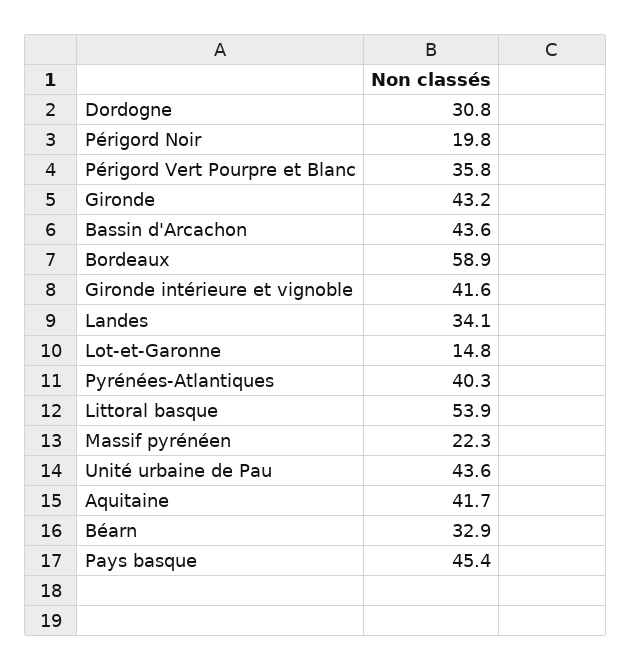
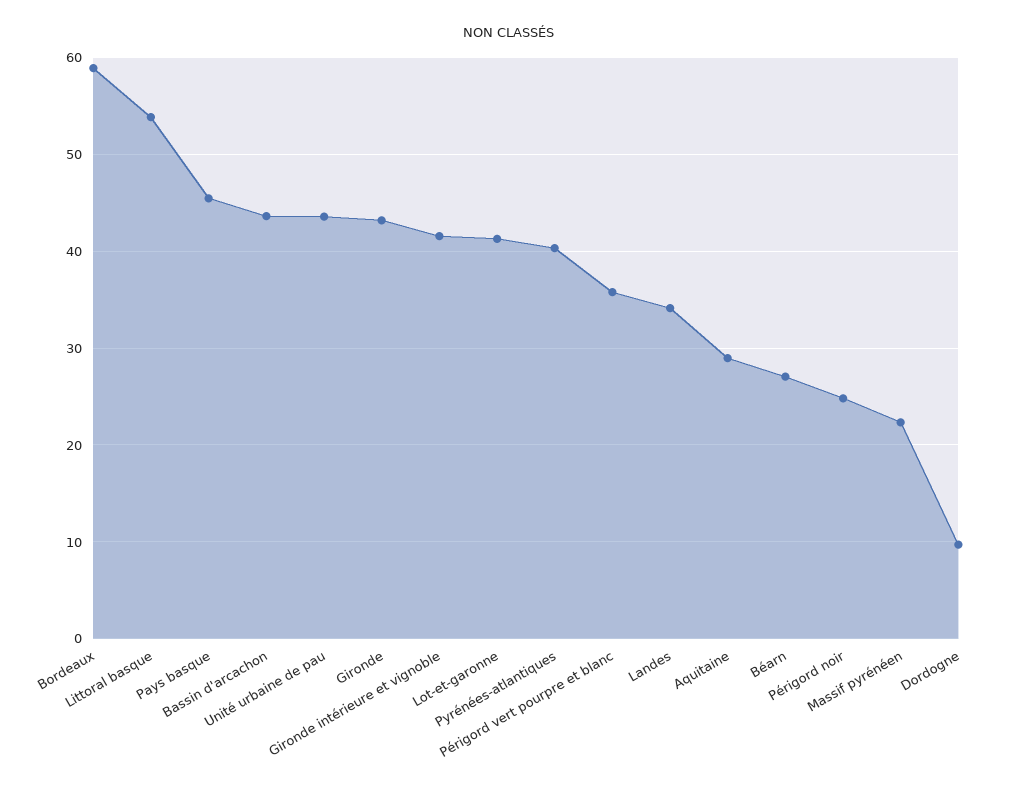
  {
-   "Dordogne": 30.8,
+   "Dordogne": 10,
-   "Périgord Noir": 19.8,
+   "Périgord Noir": 25,
    "Périgord Vert Pourpre et Blanc": 35.8,
    "Gironde": 43.2,
    "Bassin d'Arcachon": 43.6,
    "Bordeaux": 58.9,
    "Gironde intérieure et vignoble": 41.6,
    "Landes": 34.1,
-   "Lot-et-Garonne": 14.8,
+   "Lot-et-Garonne": 41,
    "Pyrénées-Atlantiques": 40.3,
    "Littoral basque": 53.9,
    "Massif pyrénéen": 22.3,
    "Unité urbaine de Pau": 43.6,
-   "Aquitaine": 41.7,
+   "Aquitaine": 29,
-   "Béarn": 32.9,
+   "Béarn": 27,
    "Pays basque": 45.4
  }

